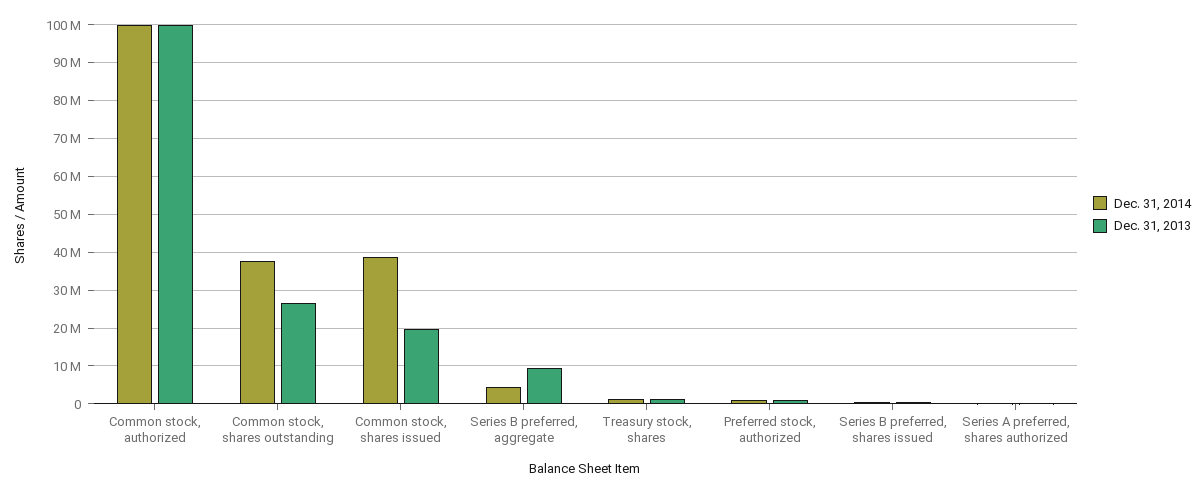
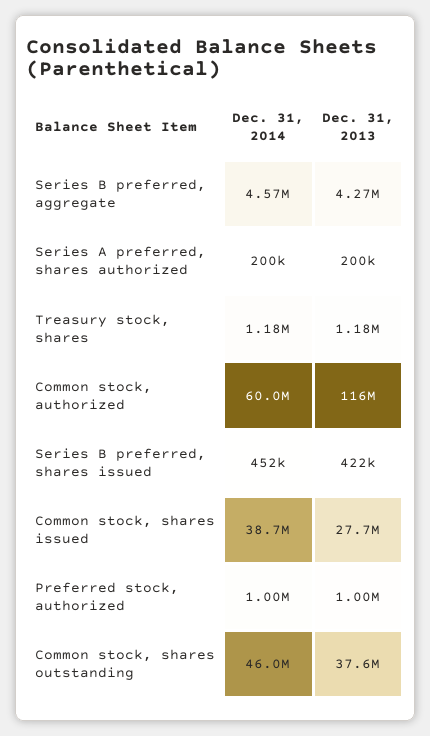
  {
    "Dec. 31, 2014": {
-     "Common stock, authorized": 100000000,
+     "Common stock, authorized": 60000000,
-     "Common stock, shares outstanding": 38000000,
+     "Common stock, shares outstanding": 46000000,
      "Common stock, shares issued": 38700000,
      "Series B preferred, aggregate": 4570000,
      "Treasury stock, shares": 1180000,
      "Preferred stock, authorized": 1000000,
      "Series B preferred, shares issued": 452000,
      "Series A preferred, shares authorized": 200000
    },
    "Dec. 31, 2013": {
-     "Common stock, authorized": 100000000,
+     "Common stock, authorized": 116000000,
-     "Common stock, shares outstanding": 26000000,
+     "Common stock, shares outstanding": 37600000,
-     "Common stock, shares issued": 20000000,
+     "Common stock, shares issued": 27700000,
-     "Series B preferred, aggregate": 10000000,
+     "Series B preferred, aggregate": 4270000,
      "Treasury stock, shares": 1180000,
      "Preferred stock, authorized": 1000000,
      "Series B preferred, shares issued": 422000,
      "Series A preferred, shares authorized": 200000
    }
  }

